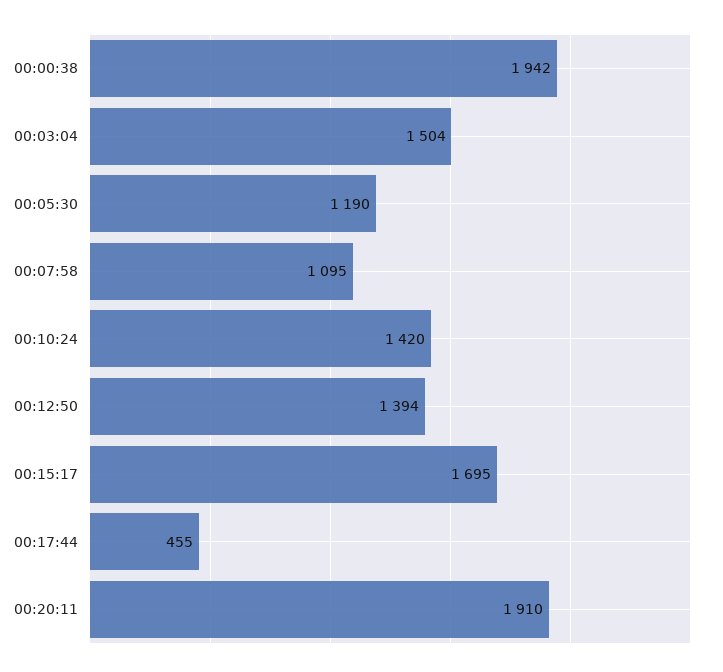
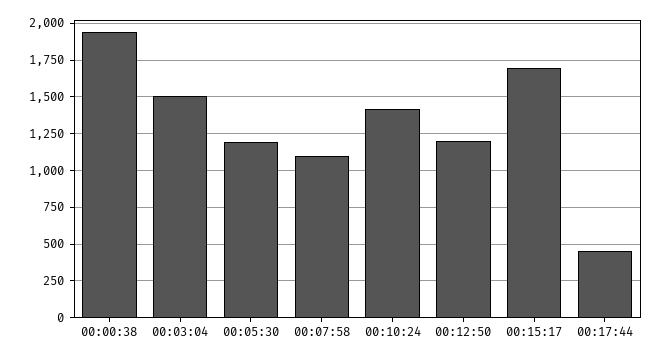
  {
    "00:00:38": 1942,
    "00:03:04": 1504,
    "00:05:30": 1190,
    "00:07:58": 1095,
    "00:10:24": 1420,
-   "00:12:50": 1394,
+   "00:12:50": 1200,
    "00:15:17": 1695,
-   "00:17:44": 455,
+   "00:17:44": 455
-   "00:20:11": 1910
  }

